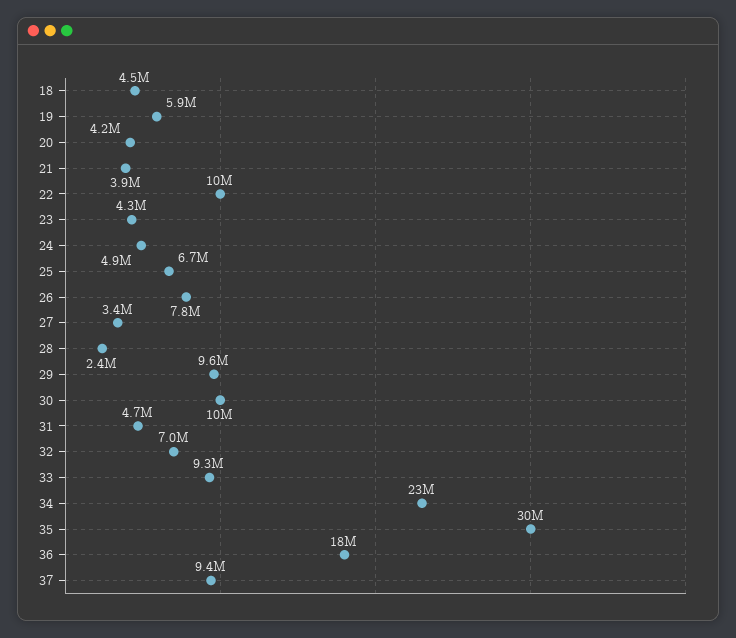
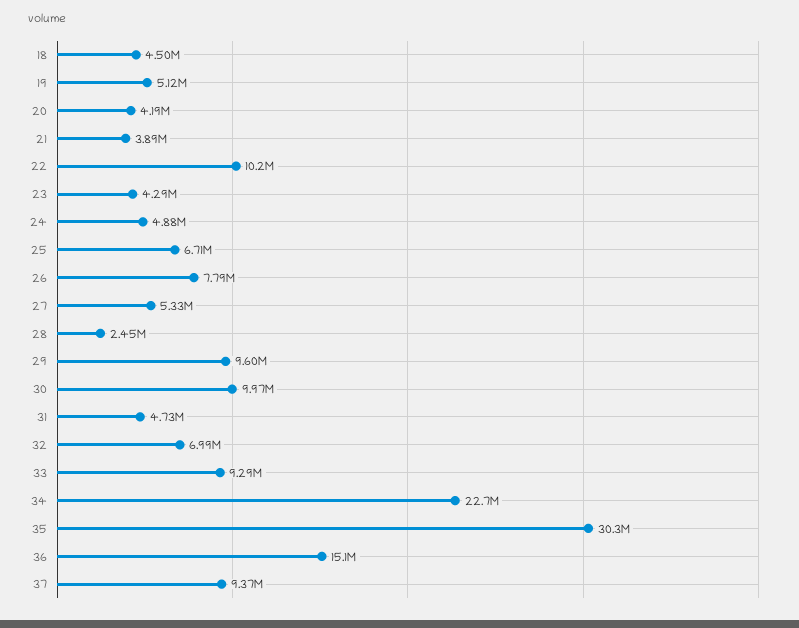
  {
    "18": 4500000,
-   "19": 5900000,
+   "19": 5120000,
    "20": 4190000,
    "21": 3890000,
    "22": 10200000,
    "23": 4290000,
    "24": 4880000,
    "25": 6710000,
    "26": 7790000,
-   "27": 3400000,
+   "27": 5330000,
    "28": 2450000,
    "29": 9600000,
    "30": 9970000,
    "31": 4730000,
    "32": 6990000,
    "33": 9290000,
    "34": 22700000,
    "35": 30300000,
-   "36": 18000000,
+   "36": 15100000,
    "37": 9370000
  }

